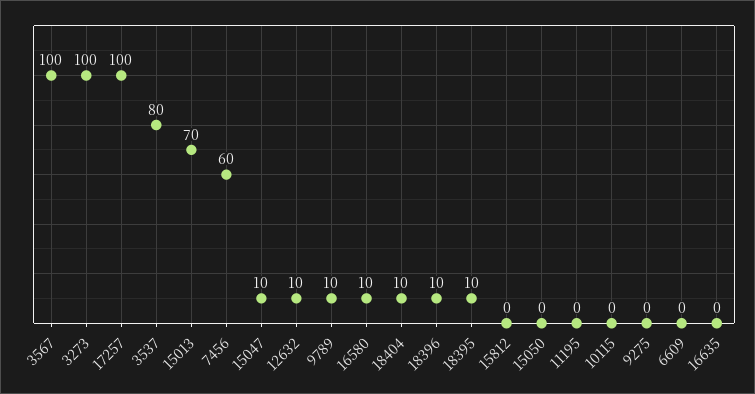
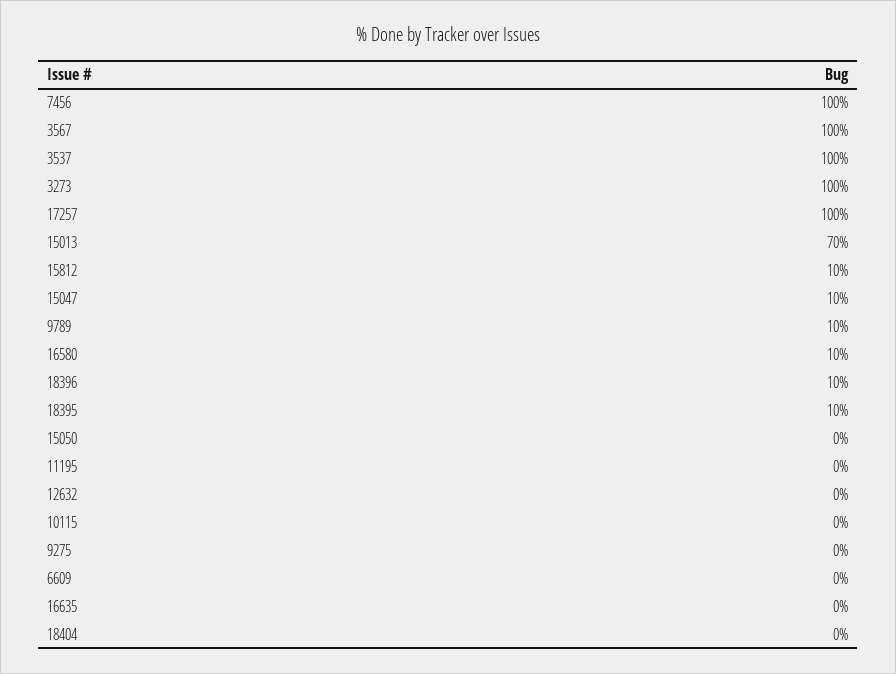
  {
    "3567": 100,
    "3273": 100,
    "17257": 100,
-   "3537": 80,
+   "3537": 100,
    "15013": 70,
-   "7456": 60,
+   "7456": 100,
    "15047": 10,
-   "12632": 10,
+   "12632": 0,
    "9789": 10,
    "16580": 10,
-   "18404": 10,
+   "18404": 0,
    "18396": 10,
    "18395": 10,
-   "15812": 0,
+   "15812": 10,
    "15050": 0,
    "11195": 0,
    "10115": 0,
    "9275": 0,
    "6609": 0,
    "16635": 0
  }

